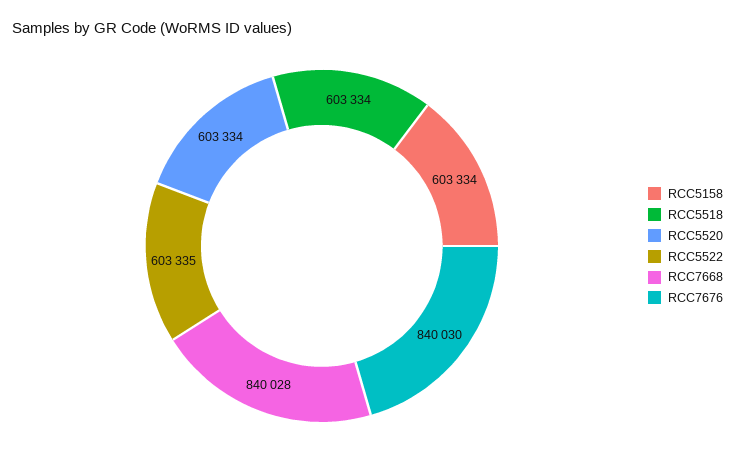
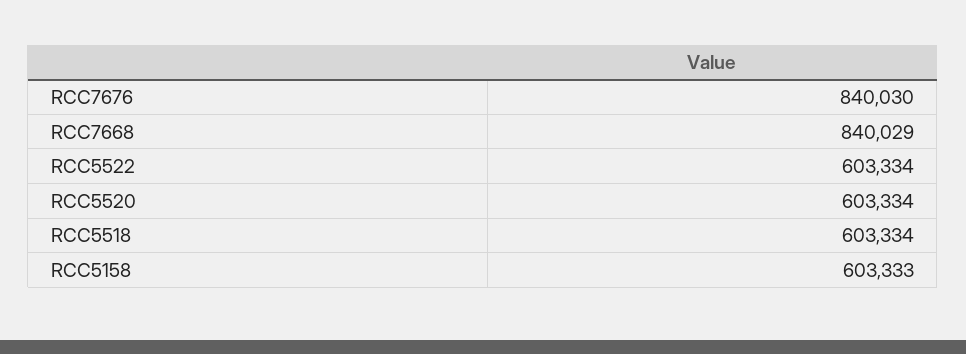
  {
-   "RCC5158": 603334,
+   "RCC5158": 603333,
    "RCC5518": 603334,
    "RCC5520": 603334,
-   "RCC5522": 603335,
+   "RCC5522": 603334,
-   "RCC7668": 840028,
+   "RCC7668": 840029,
    "RCC7676": 840030
  }

